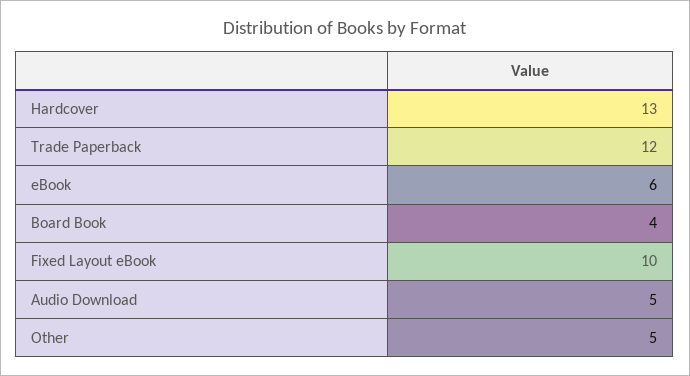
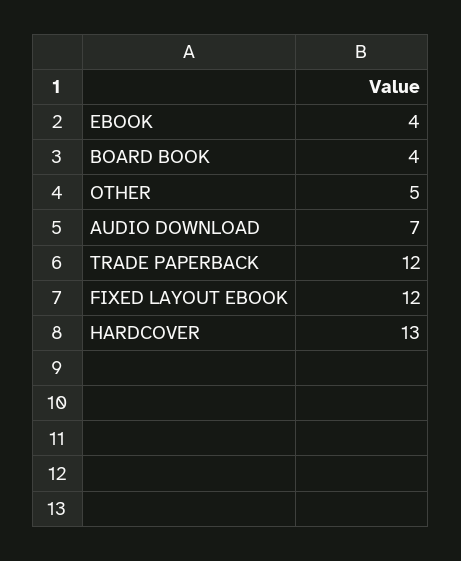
  {
    "Hardcover": 13,
    "Trade Paperback": 12,
-   "eBook": 6,
+   "eBook": 4,
    "Board Book": 4,
-   "Fixed Layout eBook": 10,
+   "Fixed Layout eBook": 12,
-   "Audio Download": 5,
+   "Audio Download": 7,
    "Other": 5
  }

